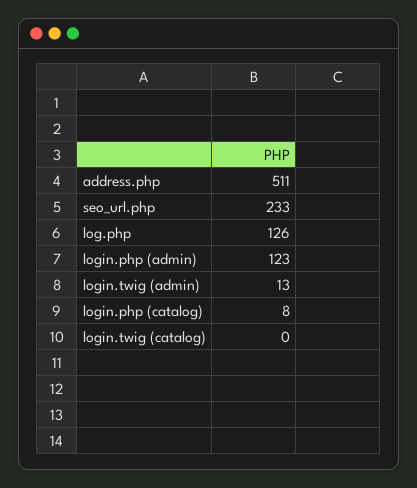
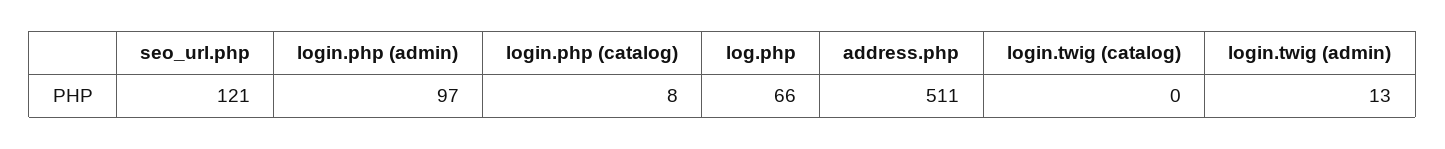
  {
    "address.php": 511,
-   "seo_url.php": 233,
+   "seo_url.php": 121,
-   "log.php": 126,
+   "log.php": 66,
-   "login.php (admin)": 123,
+   "login.php (admin)": 97,
    "login.twig (admin)": 13,
    "login.php (catalog)": 8,
    "login.twig (catalog)": 0
  }

